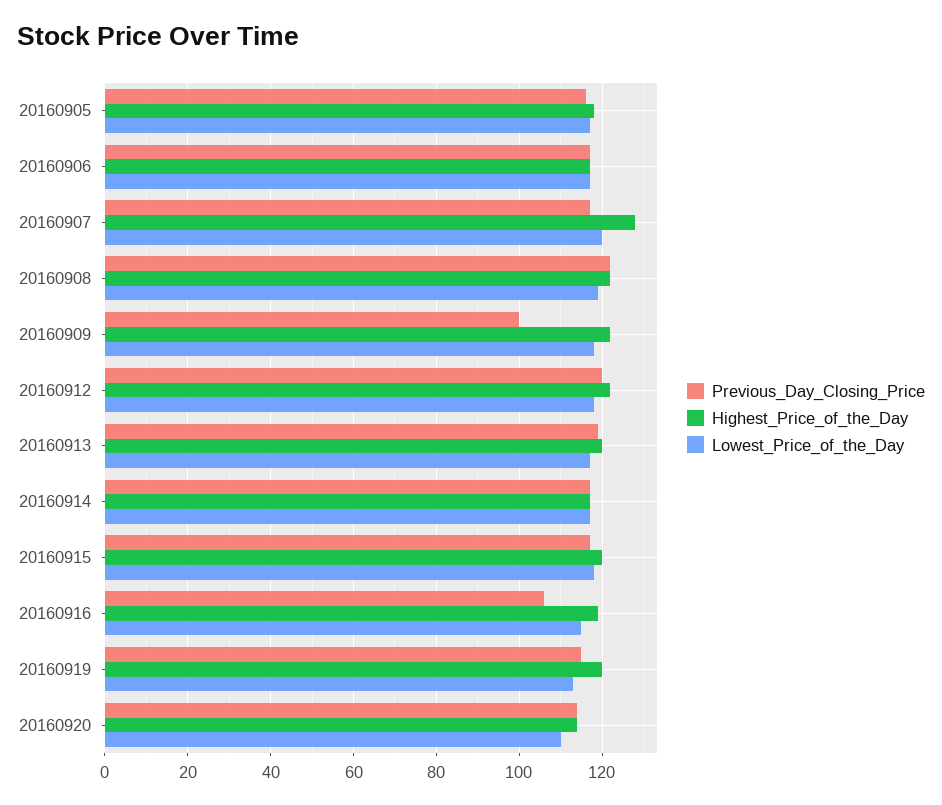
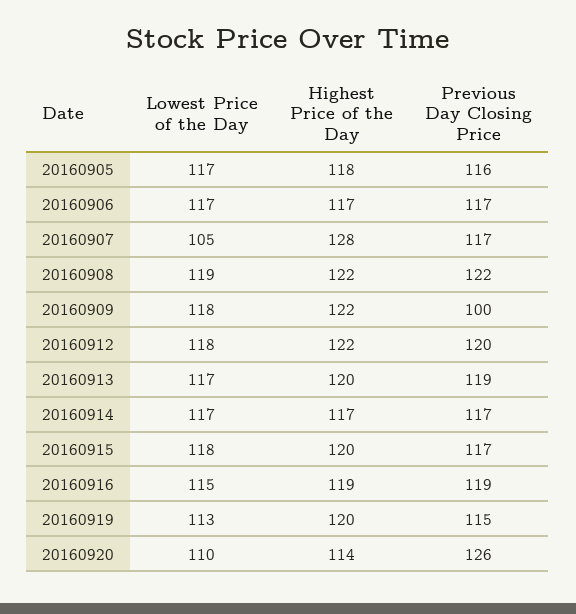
  {
    "Previous_Day_Closing_Price": {
      "20160905": 116,
      "20160906": 117,
      "20160907": 117,
      "20160908": 122,
      "20160909": 100,
      "20160912": 120,
      "20160913": 119,
      "20160914": 117,
      "20160915": 117,
-     "20160916": 105,
+     "20160916": 119,
      "20160919": 115,
-     "20160920": 115
+     "20160920": 126
    },
    "Highest_Price_of_the_Day": {
      "20160905": 118,
      "20160906": 117,
      "20160907": 128,
      "20160908": 122,
      "20160909": 122,
      "20160912": 122,
      "20160913": 120,
      "20160914": 117,
      "20160915": 120,
      "20160916": 119,
      "20160919": 120,
      "20160920": 114
    },
    "Lowest_Price_of_the_Day": {
      "20160905": 117,
      "20160906": 117,
-     "20160907": 120,
+     "20160907": 105,
      "20160908": 119,
      "20160909": 118,
      "20160912": 118,
      "20160913": 117,
      "20160914": 117,
      "20160915": 118,
      "20160916": 115,
      "20160919": 113,
      "20160920": 110
    }
  }

